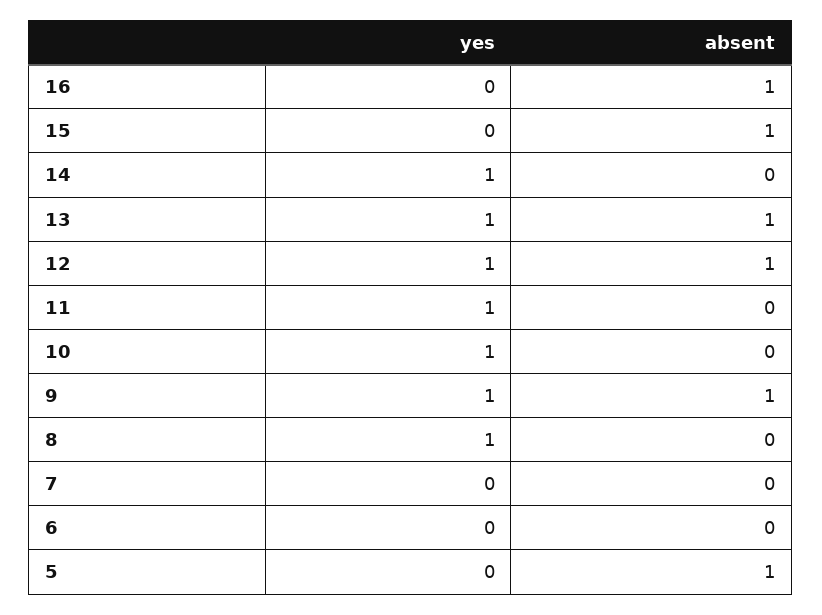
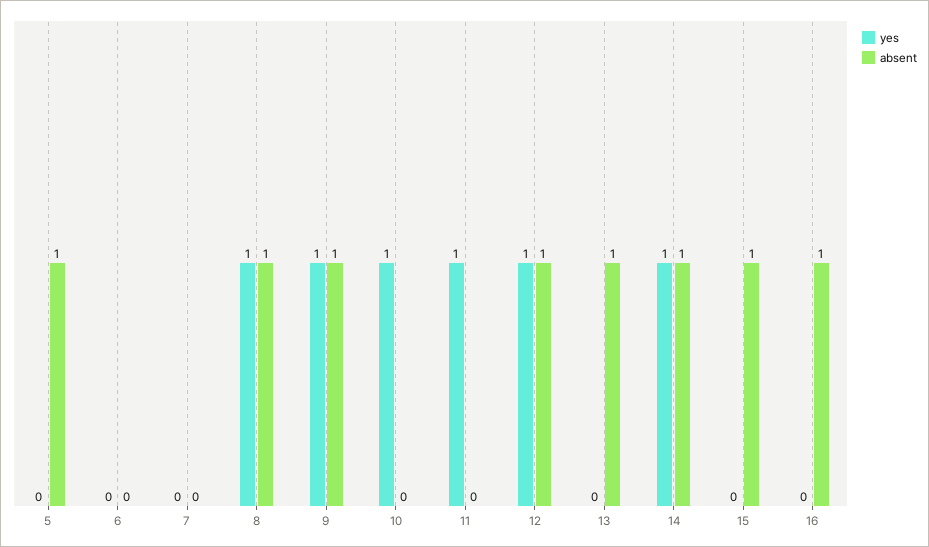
  {
    "yes": {
      "16": 0,
      "15": 0,
      "14": 1,
-     "13": 1,
+     "13": 0,
      "12": 1,
      "11": 1,
      "10": 1,
      "9": 1,
      "8": 1,
      "7": 0,
      "6": 0,
      "5": 0
    },
    "absent": {
      "16": 1,
      "15": 1,
-     "14": 0,
+     "14": 1,
      "13": 1,
      "12": 1,
      "11": 0,
      "10": 0,
      "9": 1,
-     "8": 0,
+     "8": 1,
      "7": 0,
      "6": 0,
      "5": 1
    }
  }

